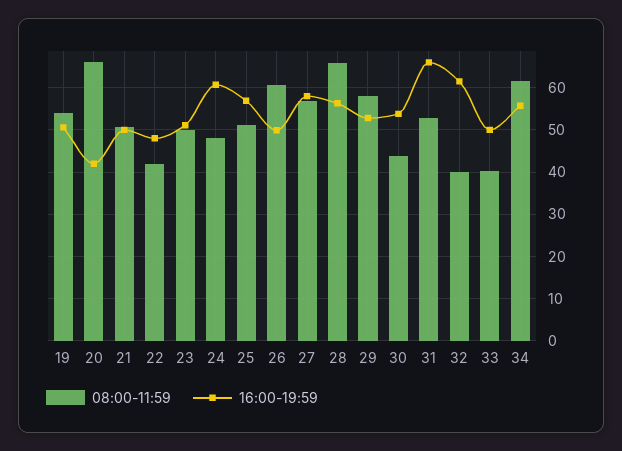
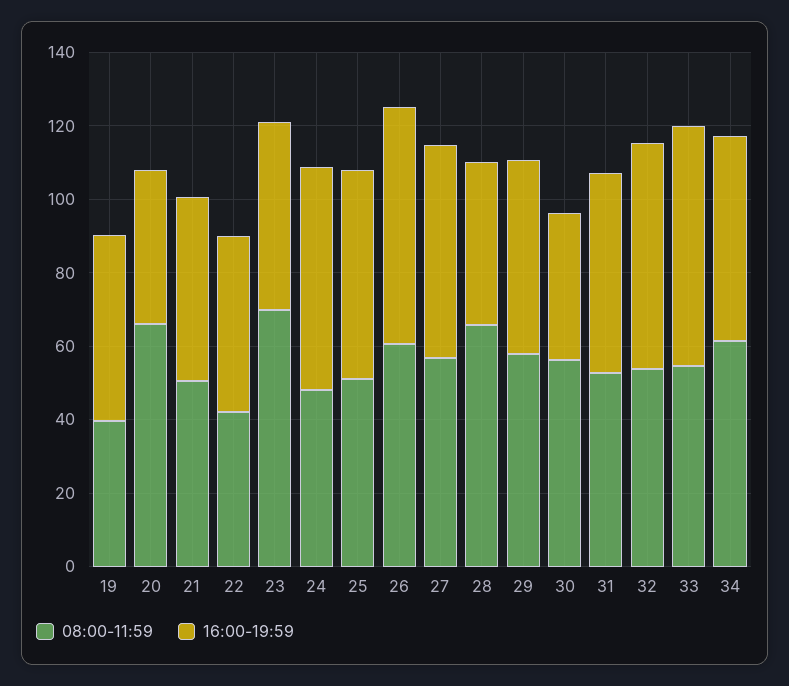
  {
    "08:00-11:59": {
-     "19": 54,
+     "19": 40,
      "20": 66,
      "21": 50,
      "22": 42,
-     "23": 50,
+     "23": 70,
      "24": 48,
      "25": 52,
      "26": 60,
      "27": 56,
      "28": 66,
      "29": 58,
-     "30": 44,
+     "30": 55,
      "31": 52,
-     "32": 40,
+     "32": 55,
-     "33": 40,
+     "33": 55,
      "34": 62
    },
    "16:00-19:59": {
      "19": 50,
      "20": 42,
      "21": 50,
      "22": 48,
      "23": 52,
      "24": 60,
      "25": 56,
-     "26": 50,
+     "26": 65,
      "27": 58,
-     "28": 56,
+     "28": 45,
      "29": 52,
-     "30": 54,
+     "30": 40,
-     "31": 66,
+     "31": 55,
      "32": 62,
-     "33": 50,
+     "33": 65,
      "34": 56
    }
  }

